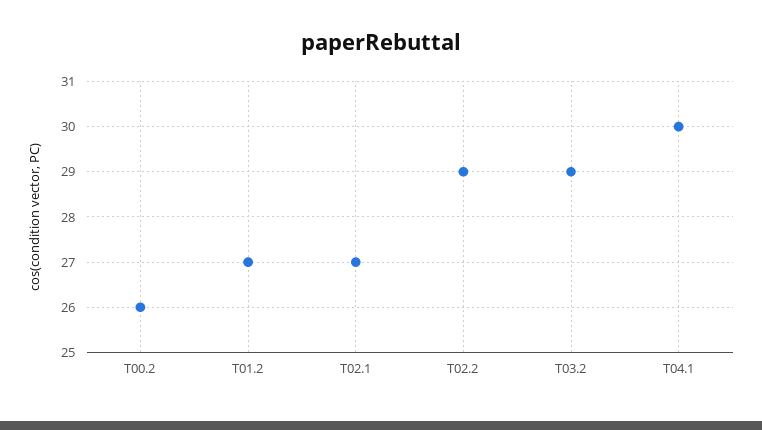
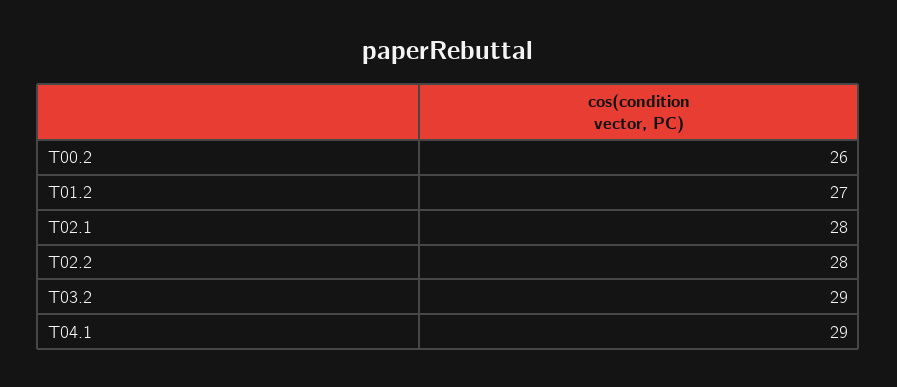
  {
    "T00.2": 26,
    "T01.2": 27,
-   "T02.1": 27,
+   "T02.1": 28,
-   "T02.2": 29,
+   "T02.2": 28,
    "T03.2": 29,
-   "T04.1": 30
+   "T04.1": 29
  }

